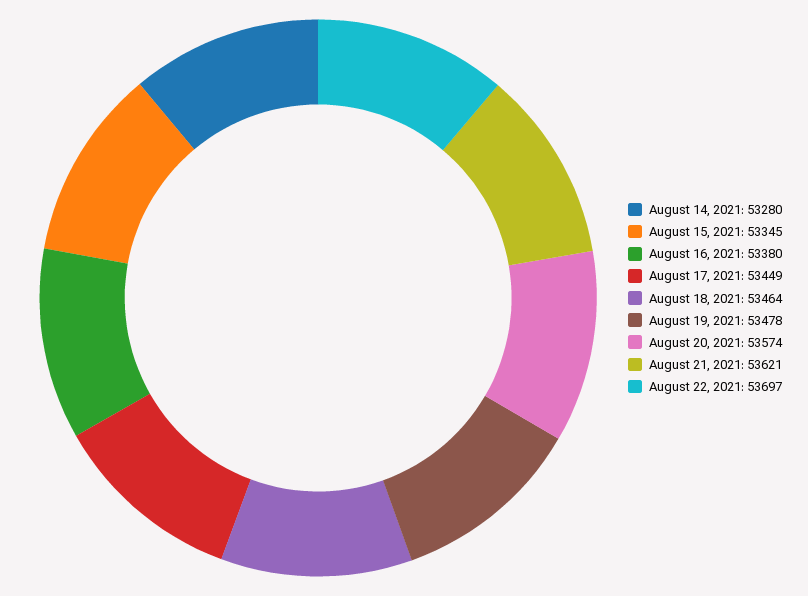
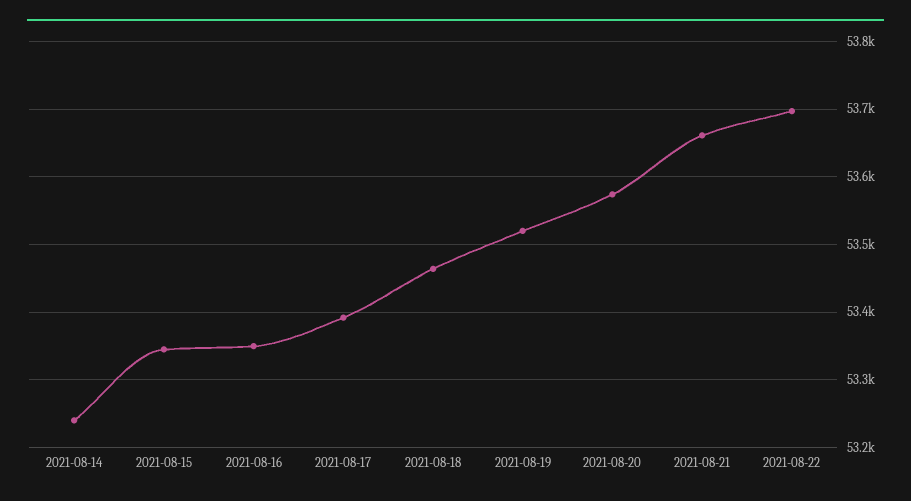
  {
-   "August 14, 2021": 53280,
+   "August 14, 2021": 53240,
    "August 15, 2021": 53345,
-   "August 16, 2021": 53380,
+   "August 16, 2021": 53350,
-   "August 17, 2021": 53449,
+   "August 17, 2021": 53390,
    "August 18, 2021": 53464,
-   "August 19, 2021": 53478,
+   "August 19, 2021": 53520,
    "August 20, 2021": 53574,
-   "August 21, 2021": 53621,
+   "August 21, 2021": 53660,
    "August 22, 2021": 53697
  }

